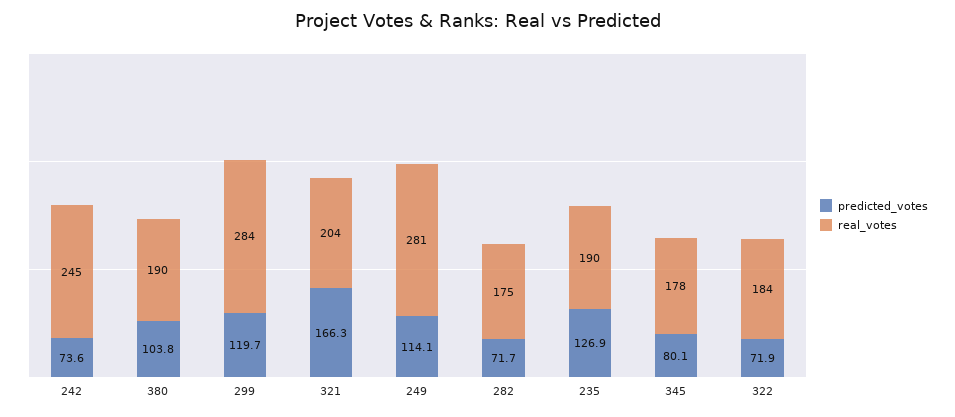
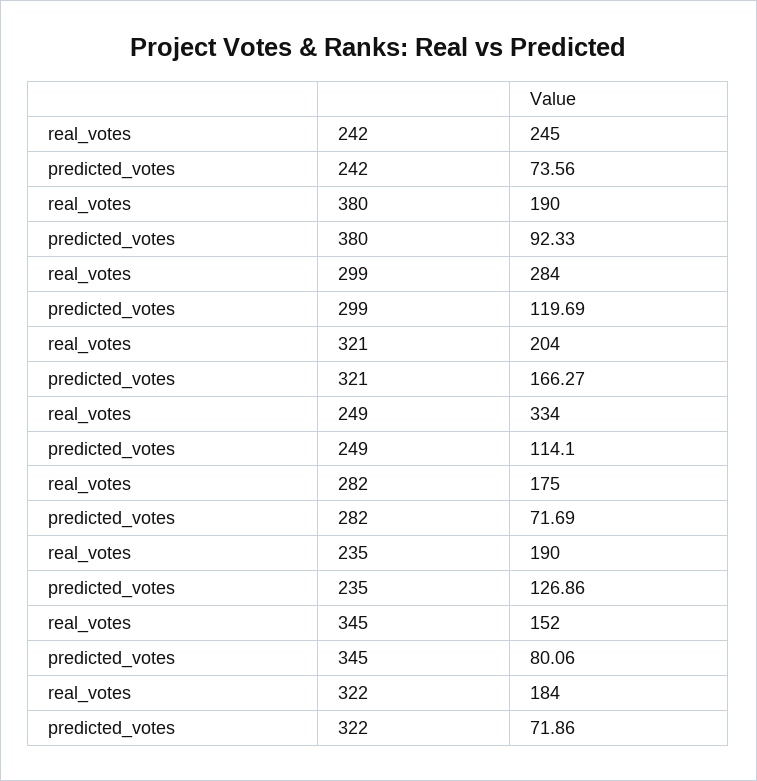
  {
    "predicted_votes": {
      "242": 73.56,
-     "380": 103.8,
+     "380": 92.33,
      "299": 119.69,
      "321": 166.27,
      "249": 114.1,
      "282": 71.69,
      "235": 126.86,
      "345": 80.06,
      "322": 71.86
    },
    "real_votes": {
      "242": 245,
      "380": 190,
      "299": 284,
      "321": 204,
-     "249": 281,
+     "249": 334,
      "282": 175,
      "235": 190,
-     "345": 178,
+     "345": 152,
      "322": 184
    }
  }

